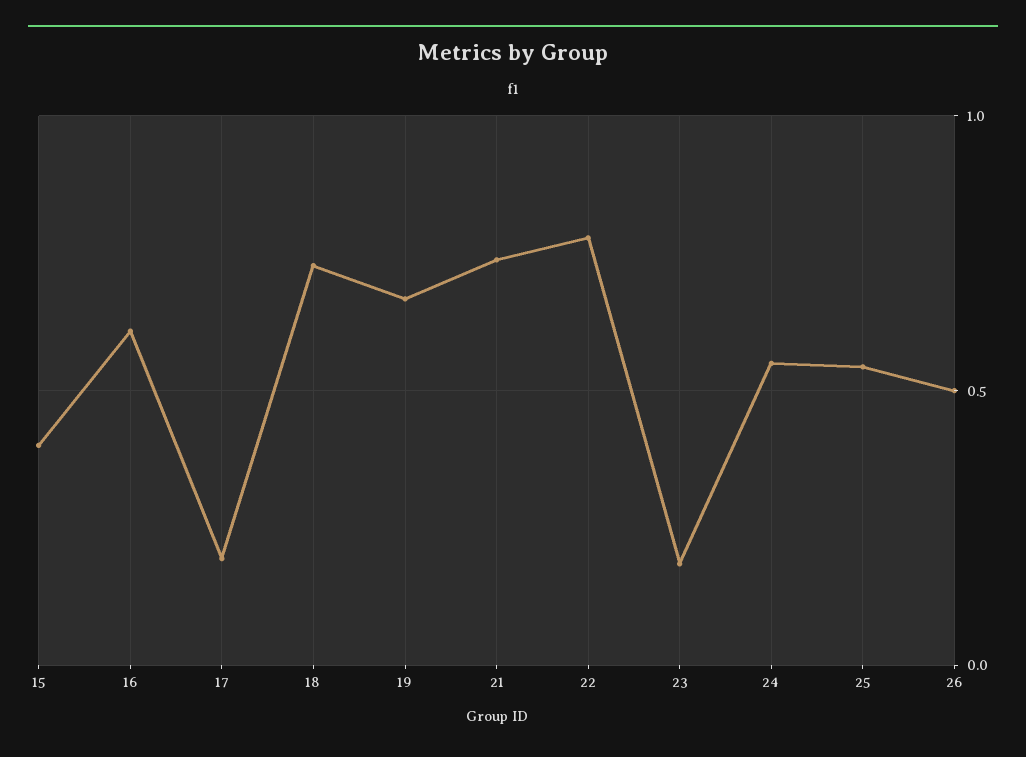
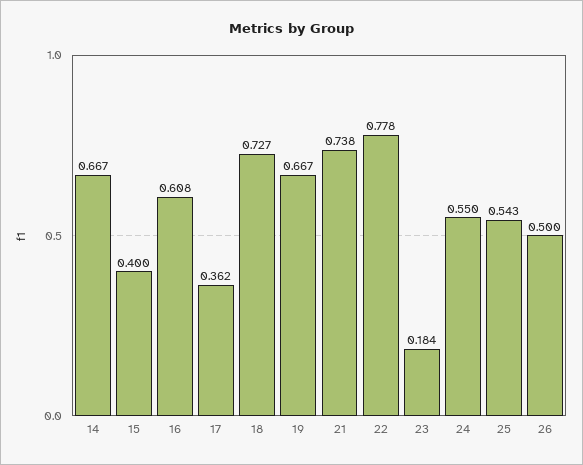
  {
    "15": 0.4,
    "16": 0.608,
-   "17": 0.2,
+   "17": 0.362,
    "18": 0.727,
    "19": 0.667,
    "21": 0.738,
    "22": 0.778,
    "23": 0.184,
    "24": 0.55,
    "25": 0.543,
-   "26": 0.5
+   "26": 0.5,
+   "14": 0.667
  }

